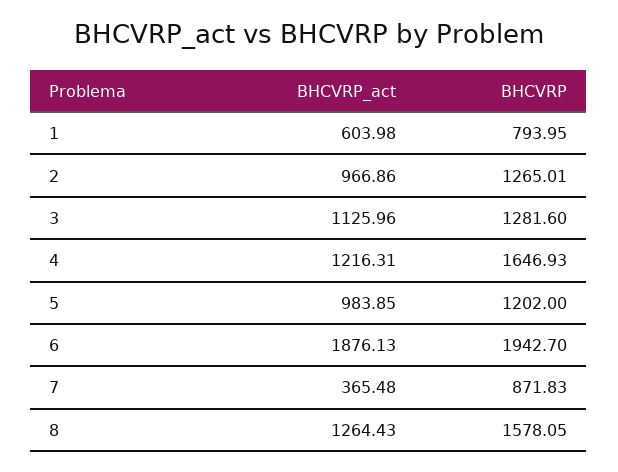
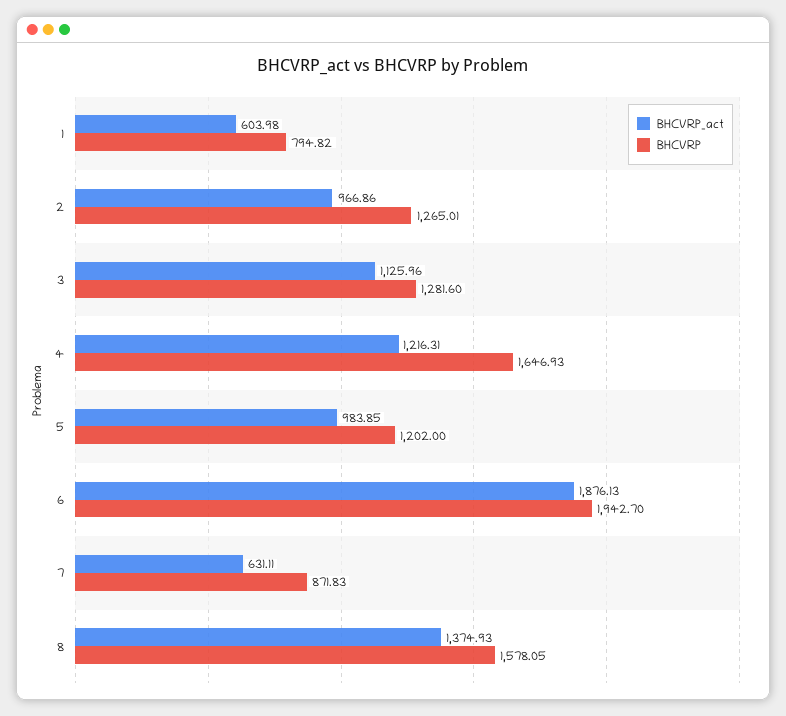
  {
    "BHCVRP_act": {
      "1": 603.98,
      "2": 966.86,
      "3": 1125.96,
      "4": 1216.31,
      "5": 983.85,
      "6": 1876.13,
-     "7": 365.48,
+     "7": 631.11,
-     "8": 1264.43
+     "8": 1374.93
    },
    "BHCVRP": {
-     "1": 793.95,
+     "1": 794.82,
      "2": 1265.01,
      "3": 1281.6,
      "4": 1646.93,
      "5": 1202,
      "6": 1942.7,
      "7": 871.83,
      "8": 1578.05
    }
  }

